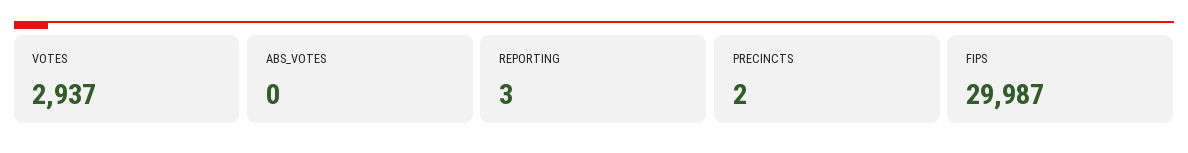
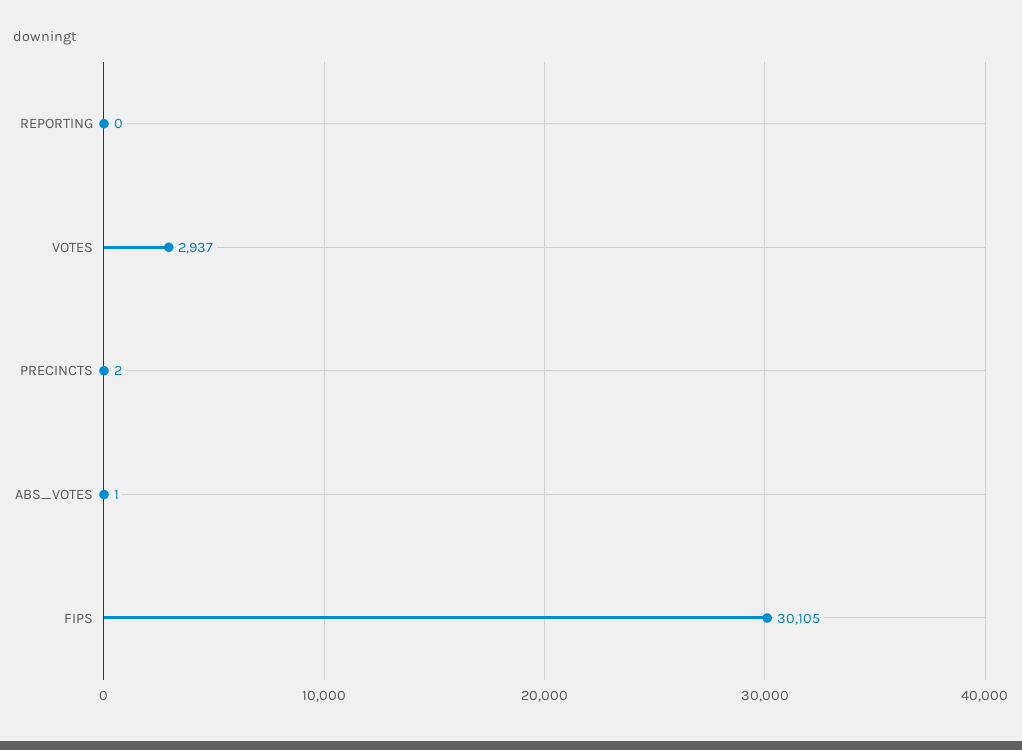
  {
    "VOTES": 2937,
-   "ABS_VOTES": 0,
+   "ABS_VOTES": 1,
-   "REPORTING": 3,
+   "REPORTING": 0,
    "PRECINCTS": 2,
-   "FIPS": 29987
+   "FIPS": 30105
  }

